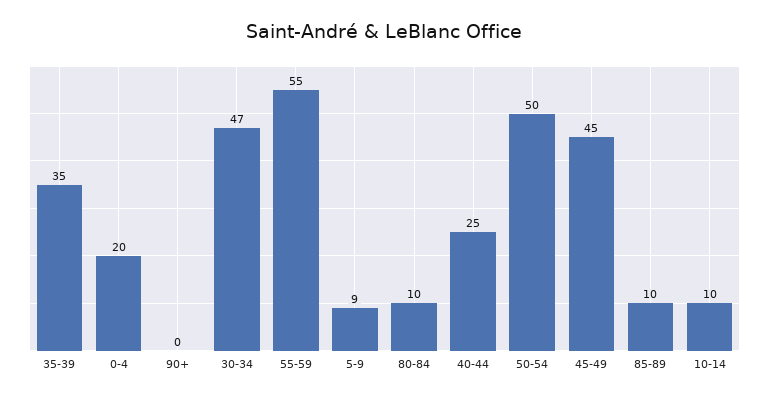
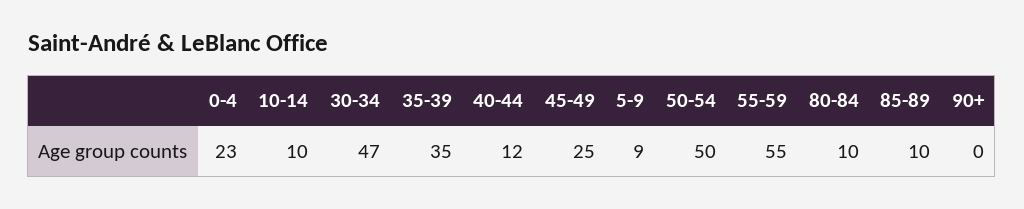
  {
    "35-39": 35,
-   "0-4": 20,
+   "0-4": 23,
    "90+": 0,
    "30-34": 47,
    "55-59": 55,
    "5-9": 9,
    "80-84": 10,
-   "40-44": 25,
+   "40-44": 12,
    "50-54": 50,
-   "45-49": 45,
+   "45-49": 25,
    "85-89": 10,
    "10-14": 10
  }

